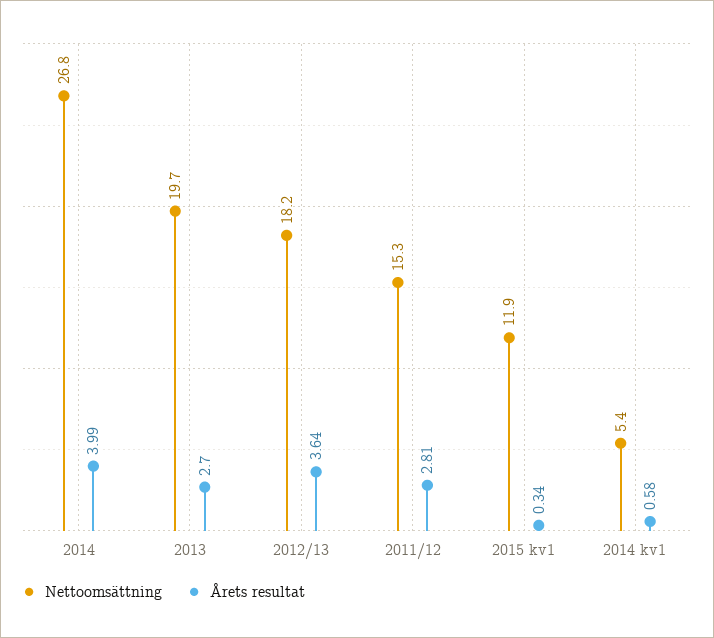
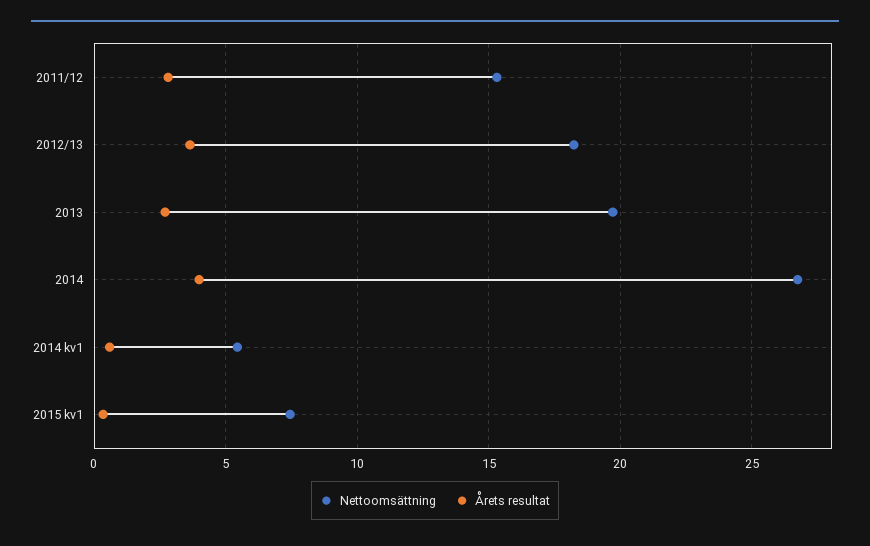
  {
    "Nettoomsättning": {
      "2014": 26.8,
      "2013": 19.7,
      "2012/13": 18.2,
      "2011/12": 15.3,
-     "2015 kv1": 11.9,
+     "2015 kv1": 7.5,
      "2014 kv1": 5.4
    },
    "Årets resultat": {
      "2014": 3.99,
      "2013": 2.7,
      "2012/13": 3.64,
      "2011/12": 2.81,
      "2015 kv1": 0.34,
      "2014 kv1": 0.58
    }
  }

